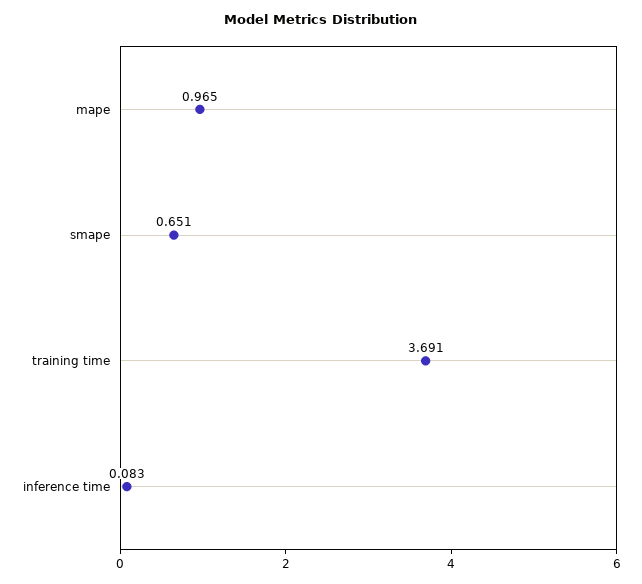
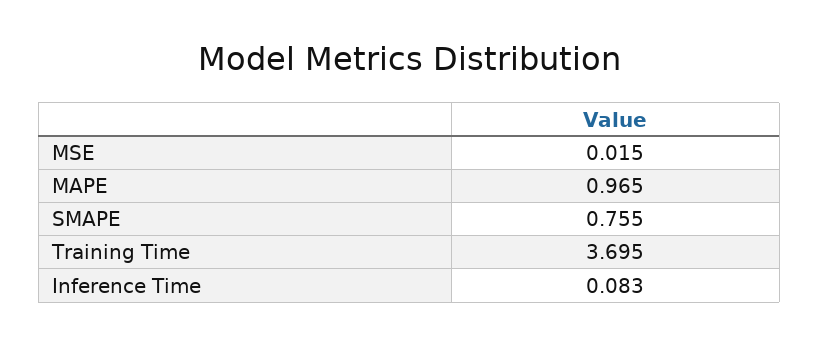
  {
    "mape": 0.965,
-   "smape": 0.651,
+   "smape": 0.755,
-   "training time": 3.691,
+   "training time": 3.695,
-   "inference time": 0.083
+   "inference time": 0.083,
+   "MSE": 0.015
  }

